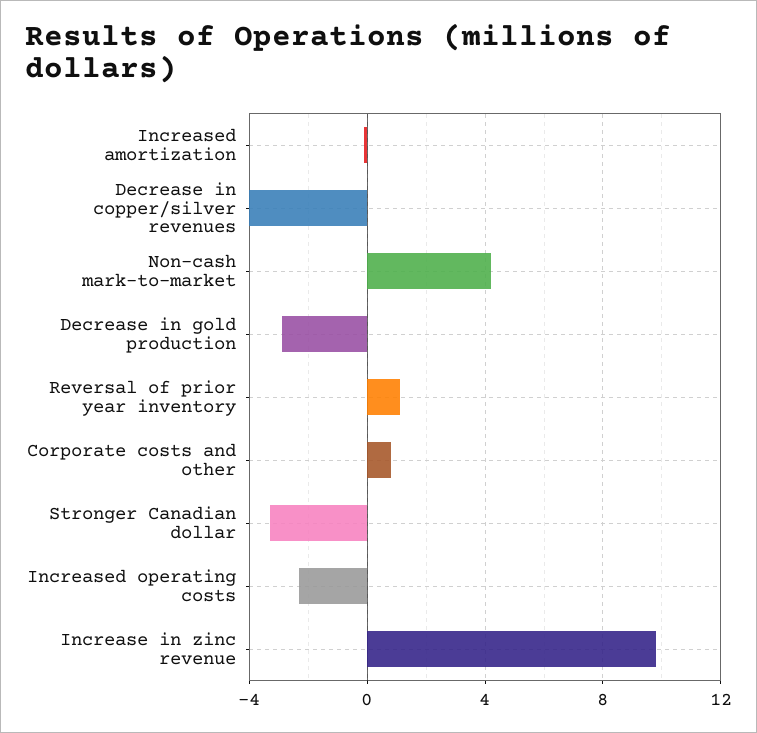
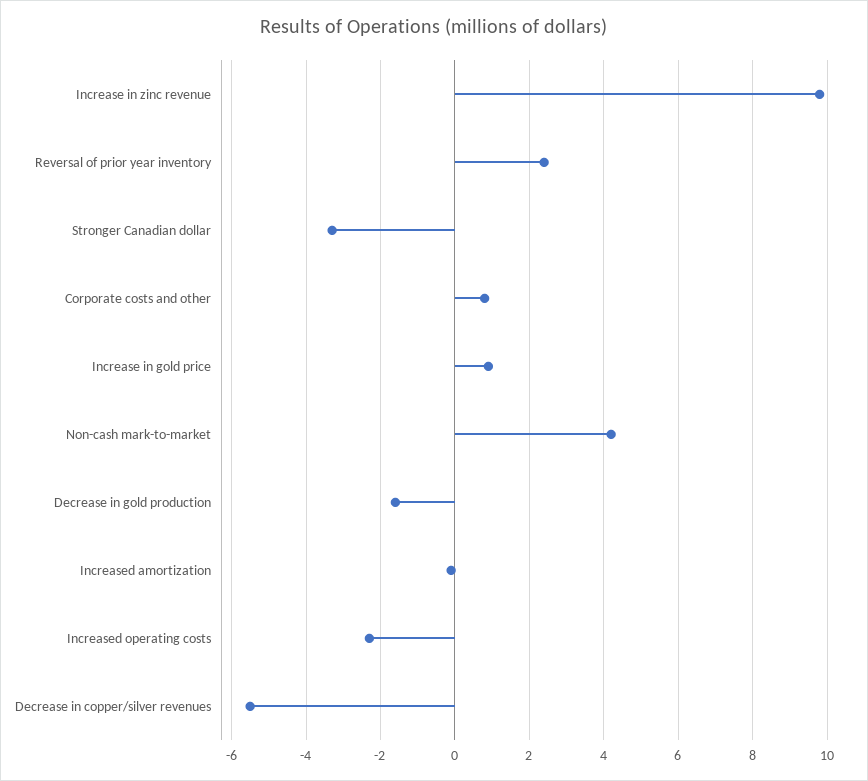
  {
    "Increased amortization": 0,
-   "Decrease in copper/silver revenues": -4,
+   "Decrease in copper/silver revenues": -5.5,
    "Non-cash mark-to-market": 4,
-   "Decrease in gold production": -3,
+   "Decrease in gold production": -1.5,
-   "Reversal of prior year inventory": 1,
+   "Reversal of prior year inventory": 2.5,
    "Corporate costs and other": 1,
    "Stronger Canadian dollar": -3.5,
    "Increased operating costs": -2.5,
-   "Increase in zinc revenue": 10
+   "Increase in zinc revenue": 10,
+   "Increase in gold price": 1
  }

